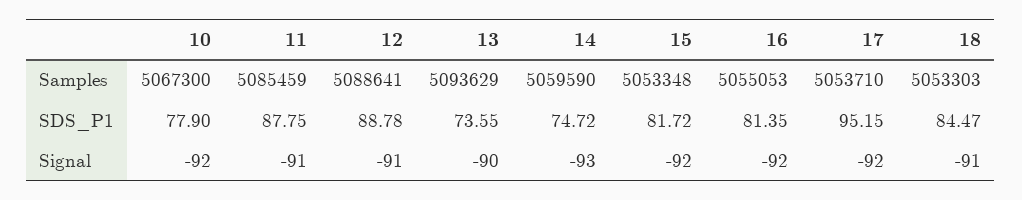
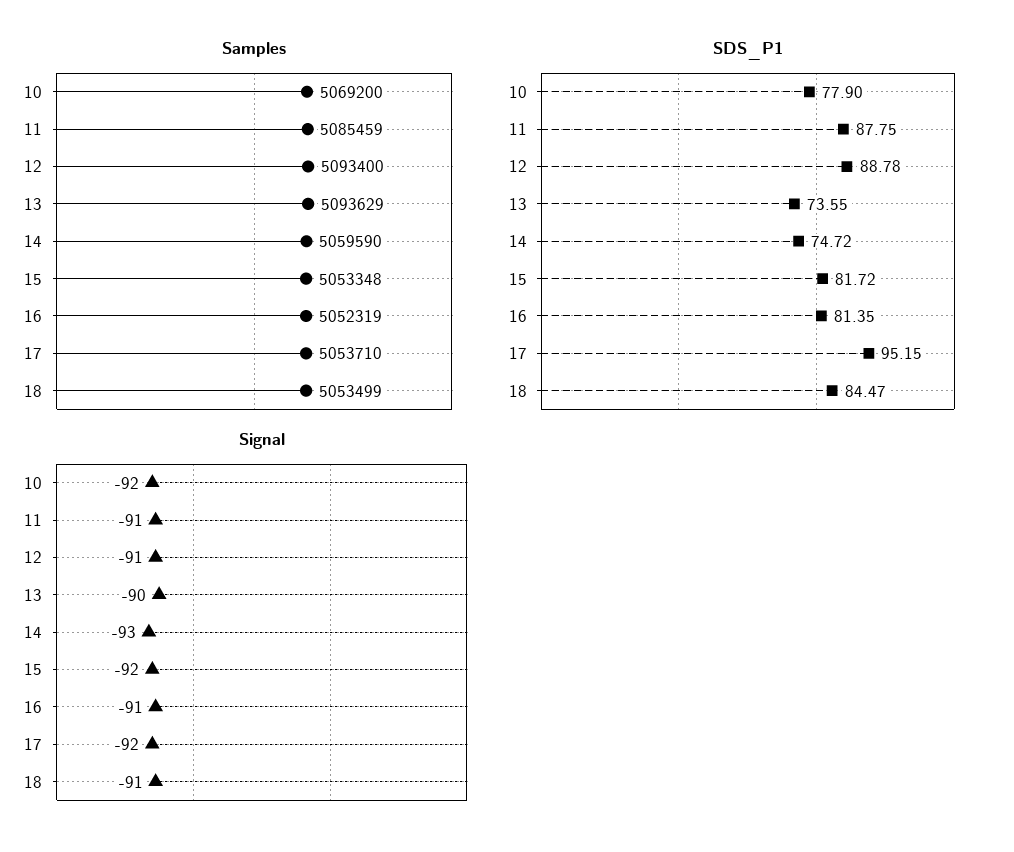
  {
    "Samples": {
-     "10": 5067300,
+     "10": 5069200,
      "11": 5085459,
-     "12": 5088641,
+     "12": 5093400,
      "13": 5093629,
      "14": 5059590,
      "15": 5053348,
-     "16": 5055053,
+     "16": 5052319,
      "17": 5053710,
-     "18": 5053303
+     "18": 5053499
    },
    "SDS_P1": {
      "10": 77.9,
      "11": 87.75,
      "12": 88.78,
      "13": 73.55,
      "14": 74.72,
      "15": 81.72,
      "16": 81.35,
      "17": 95.15,
      "18": 84.47
    },
    "Signal": {
      "10": -92,
      "11": -91,
      "12": -91,
      "13": -90,
      "14": -93,
      "15": -92,
-     "16": -92,
+     "16": -91,
      "17": -92,
      "18": -91
    }
  }

